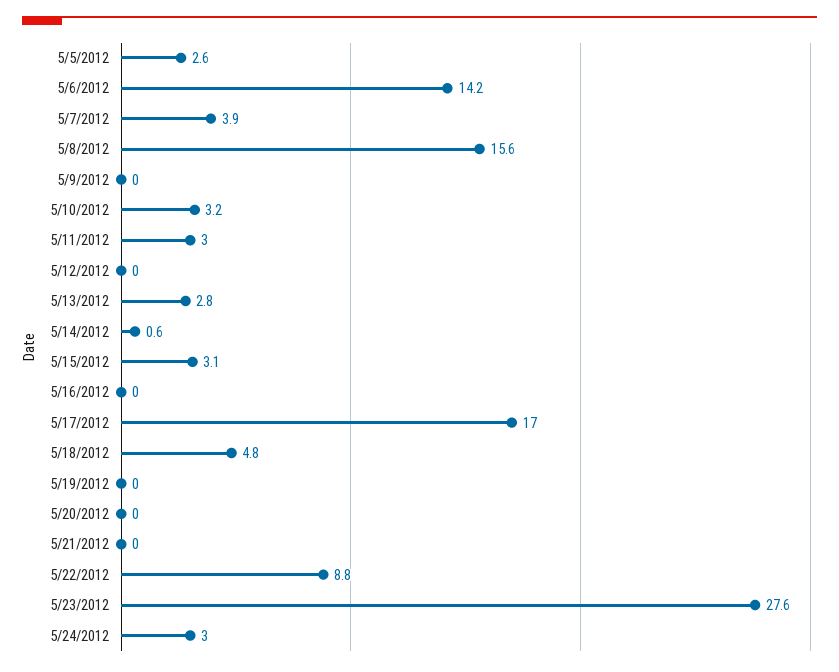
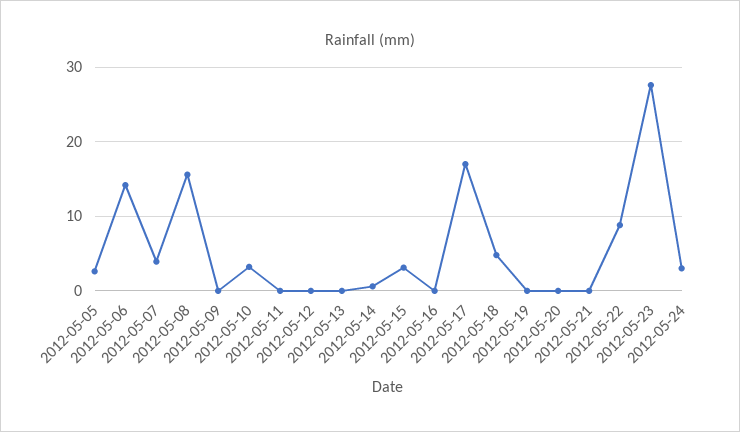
  {
    "5/5/2012": 2.6,
    "5/6/2012": 14.2,
    "5/7/2012": 3.9,
    "5/8/2012": 15.6,
    "5/9/2012": 0,
    "5/10/2012": 3.2,
-   "5/11/2012": 3,
+   "5/11/2012": 0,
    "5/12/2012": 0,
-   "5/13/2012": 2.8,
+   "5/13/2012": 0,
    "5/14/2012": 0.6,
    "5/15/2012": 3.1,
    "5/16/2012": 0,
    "5/17/2012": 17,
    "5/18/2012": 4.8,
    "5/19/2012": 0,
    "5/20/2012": 0,
    "5/21/2012": 0,
    "5/22/2012": 8.8,
    "5/23/2012": 27.6,
    "5/24/2012": 3
  }

